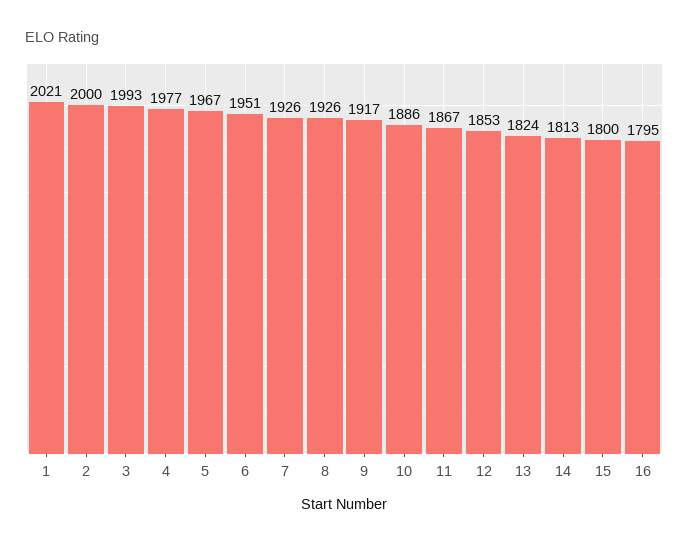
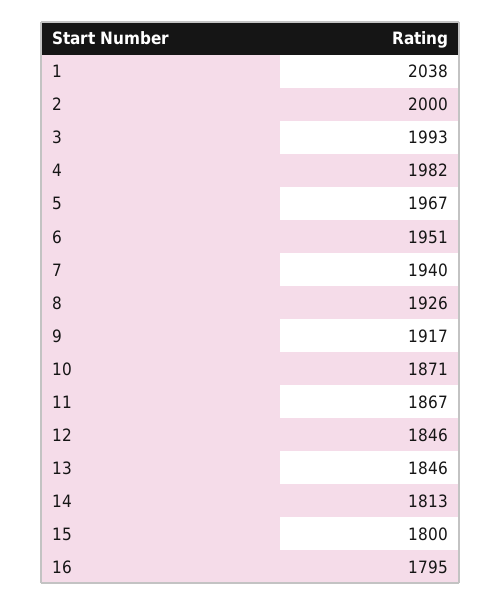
  {
-   "1": 2021,
+   "1": 2038,
    "2": 2000,
    "3": 1993,
-   "4": 1977,
+   "4": 1982,
    "5": 1967,
    "6": 1951,
-   "7": 1926,
+   "7": 1940,
    "8": 1926,
    "9": 1917,
-   "10": 1886,
+   "10": 1871,
    "11": 1867,
-   "12": 1853,
+   "12": 1846,
-   "13": 1824,
+   "13": 1846,
    "14": 1813,
    "15": 1800,
    "16": 1795
  }

